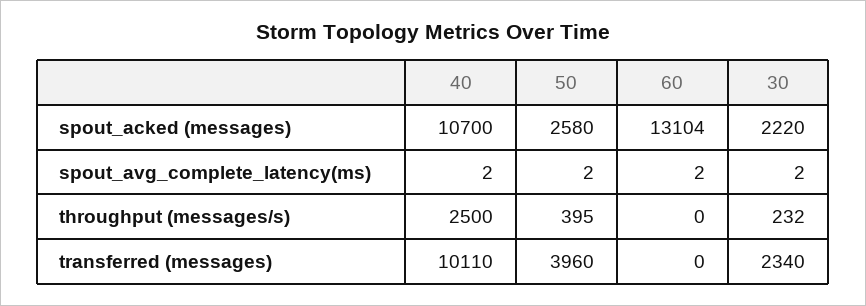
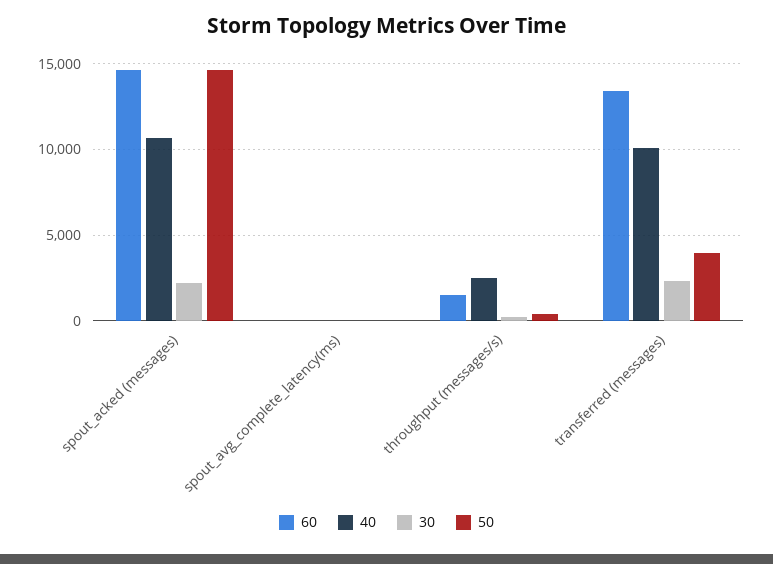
  {
    "40": {
      "spout_acked (messages)": 10700,
      "spout_avg_complete_latency(ms)": 2,
      "throughput (messages/s)": 2500,
      "transferred (messages)": 10110
    },
    "50": {
-     "spout_acked (messages)": 2580,
+     "spout_acked (messages)": 14500,
      "spout_avg_complete_latency(ms)": 2,
      "throughput (messages/s)": 395,
      "transferred (messages)": 3960
    },
    "60": {
-     "spout_acked (messages)": 13104,
+     "spout_acked (messages)": 14500,
      "spout_avg_complete_latency(ms)": 2,
-     "throughput (messages/s)": 0,
+     "throughput (messages/s)": 1500,
-     "transferred (messages)": 0
+     "transferred (messages)": 13500
    },
    "30": {
      "spout_acked (messages)": 2220,
      "spout_avg_complete_latency(ms)": 2,
      "throughput (messages/s)": 232,
      "transferred (messages)": 2340
    }
  }

